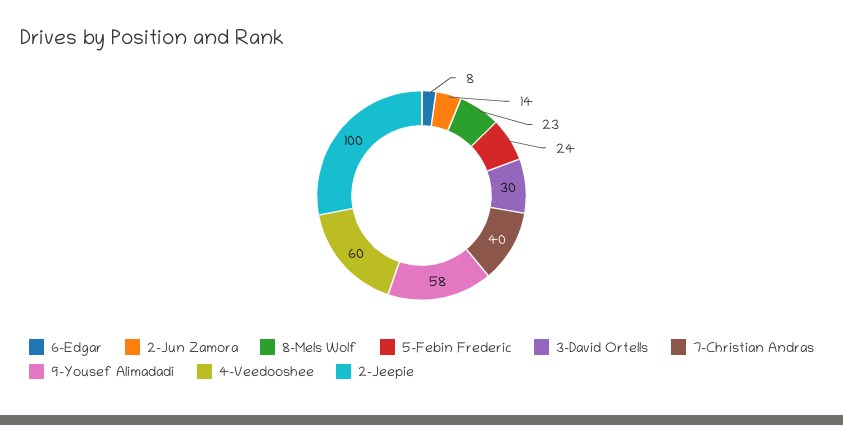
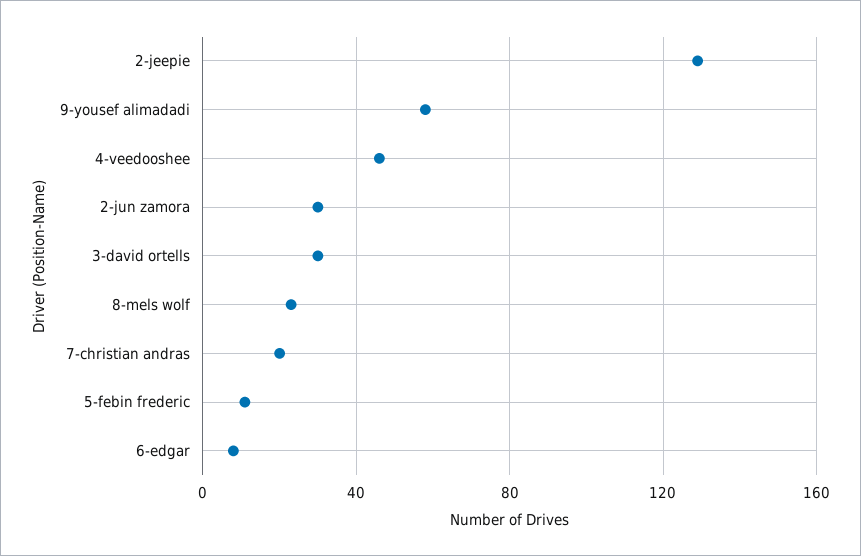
  {
    "6-Edgar": 8,
-   "2-Jun Zamora": 14,
+   "2-Jun Zamora": 30,
    "8-Mels Wolf": 23,
-   "5-Febin Frederic": 24,
+   "5-Febin Frederic": 10,
    "3-David Ortells": 30,
-   "7-Christian Andras": 40,
+   "7-Christian Andras": 20,
    "9-Yousef Alimadadi": 58,
-   "4-Veedooshee": 60,
+   "4-Veedooshee": 45,
-   "2-Jeepie": 100
+   "2-Jeepie": 130
  }

